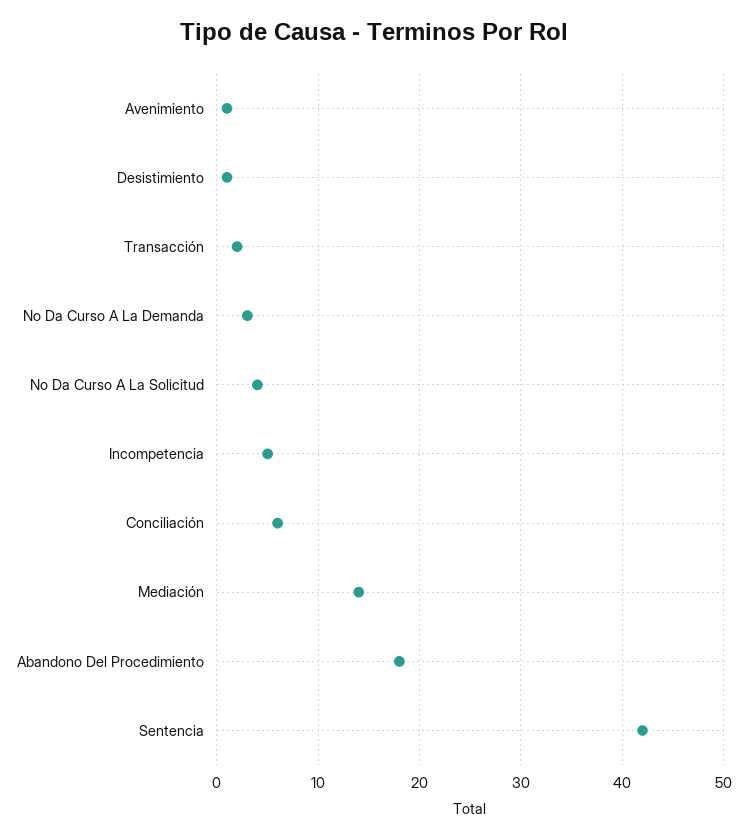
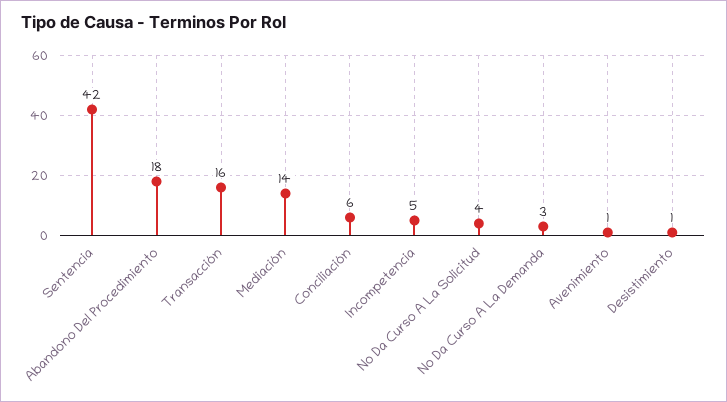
  {
    "Avenimiento": 1,
    "Desistimiento": 1,
-   "Transacción": 2,
+   "Transacción": 16,
    "No Da Curso A La Demanda": 3,
    "No Da Curso A La Solicitud": 4,
    "Incompetencia": 5,
    "Conciliación": 6,
    "Mediación": 14,
    "Abandono Del Procedimiento": 18,
    "Sentencia": 42
  }

